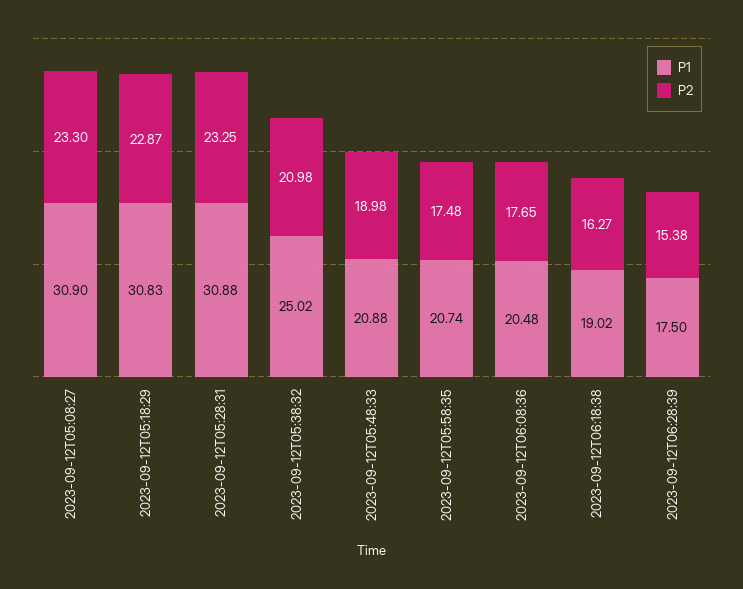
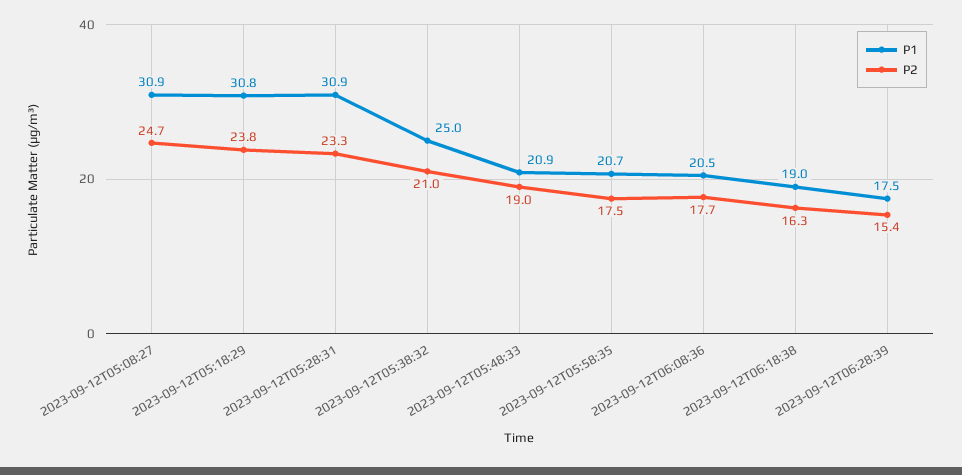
  {
    "P1": {
      "2023-09-12T05:08:27": 30.9,
      "2023-09-12T05:18:29": 30.83,
      "2023-09-12T05:28:31": 30.88,
      "2023-09-12T05:38:32": 25.02,
      "2023-09-12T05:48:33": 20.88,
      "2023-09-12T05:58:35": 20.74,
      "2023-09-12T06:08:36": 20.48,
      "2023-09-12T06:18:38": 19.02,
      "2023-09-12T06:28:39": 17.5
    },
    "P2": {
-     "2023-09-12T05:08:27": 23.3,
+     "2023-09-12T05:08:27": 24.7,
-     "2023-09-12T05:18:29": 22.87,
+     "2023-09-12T05:18:29": 23.8,
      "2023-09-12T05:28:31": 23.25,
      "2023-09-12T05:38:32": 20.98,
      "2023-09-12T05:48:33": 18.98,
      "2023-09-12T05:58:35": 17.48,
      "2023-09-12T06:08:36": 17.65,
      "2023-09-12T06:18:38": 16.27,
      "2023-09-12T06:28:39": 15.38
    }
  }

